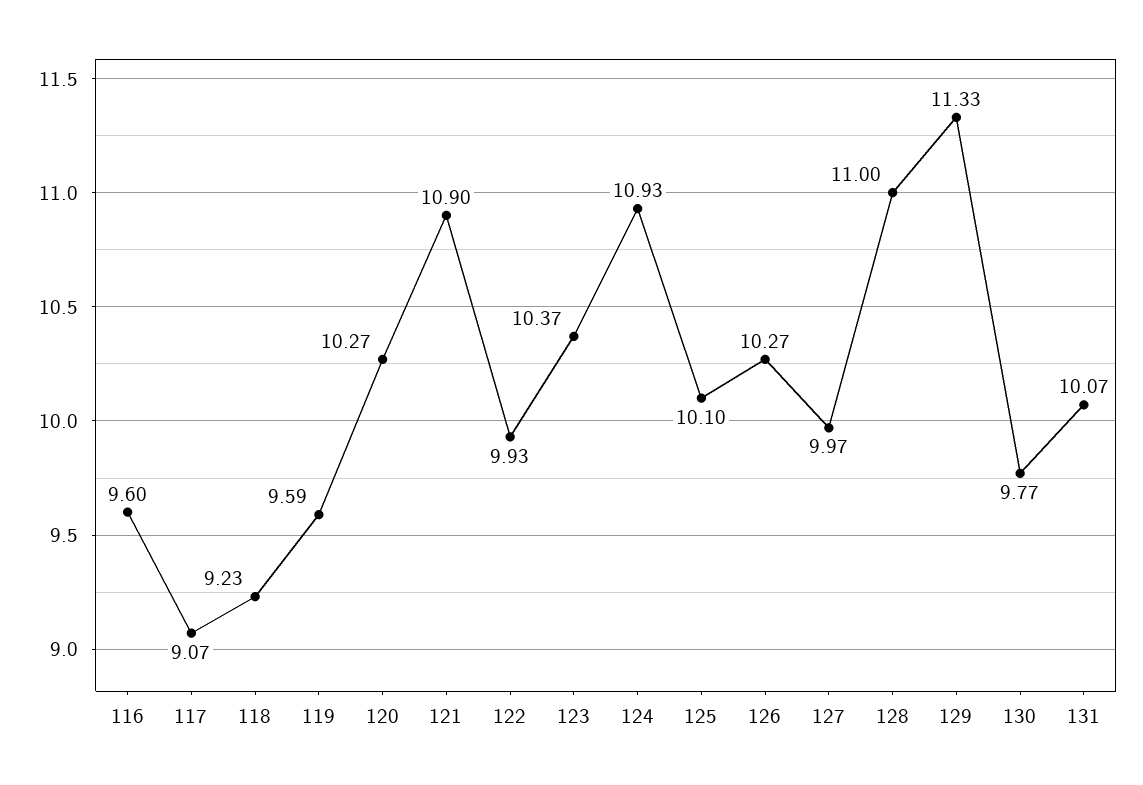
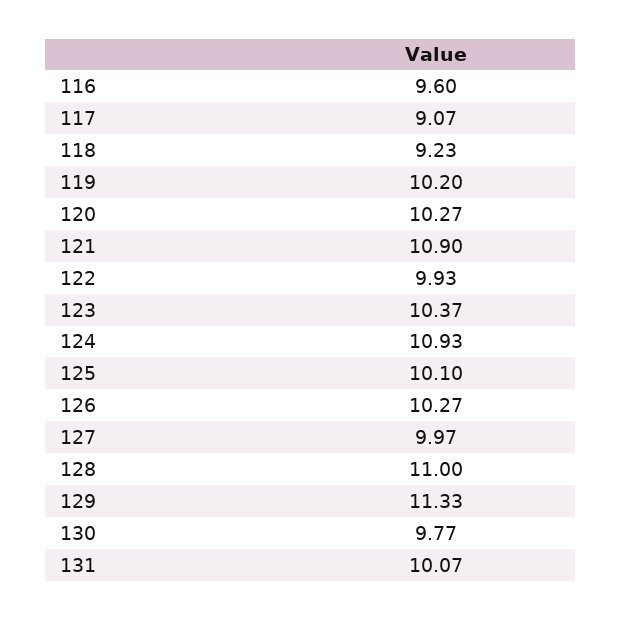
  {
    "116": 9.6,
    "117": 9.07,
    "118": 9.23,
-   "119": 9.59,
+   "119": 10.2,
    "120": 10.27,
    "121": 10.9,
    "122": 9.93,
    "123": 10.37,
    "124": 10.93,
    "125": 10.1,
    "126": 10.27,
    "127": 9.97,
    "128": 11,
    "129": 11.33,
    "130": 9.77,
    "131": 10.07
  }

